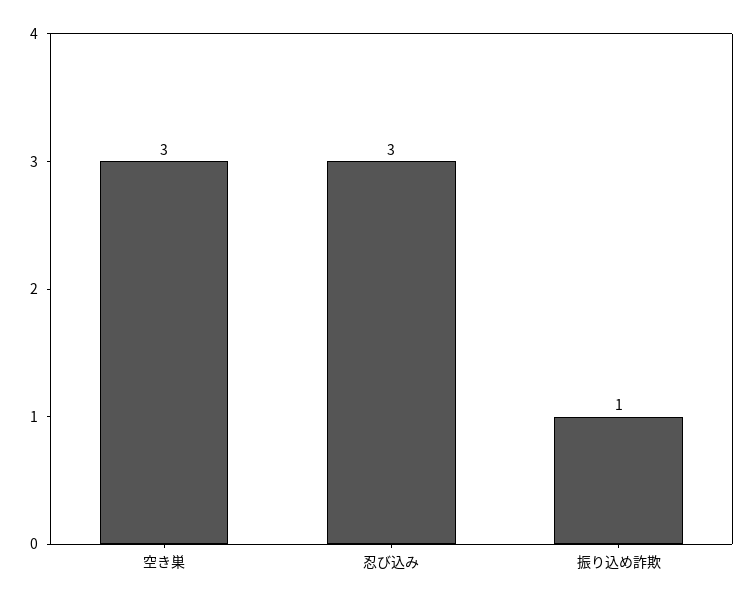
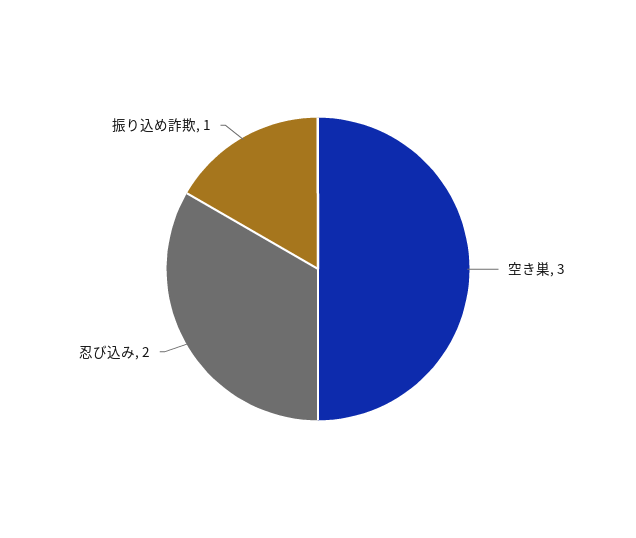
  {
    "空き巣": 3,
-   "忍び込み": 3,
+   "忍び込み": 2,
    "振り込め詐欺": 1
  }

